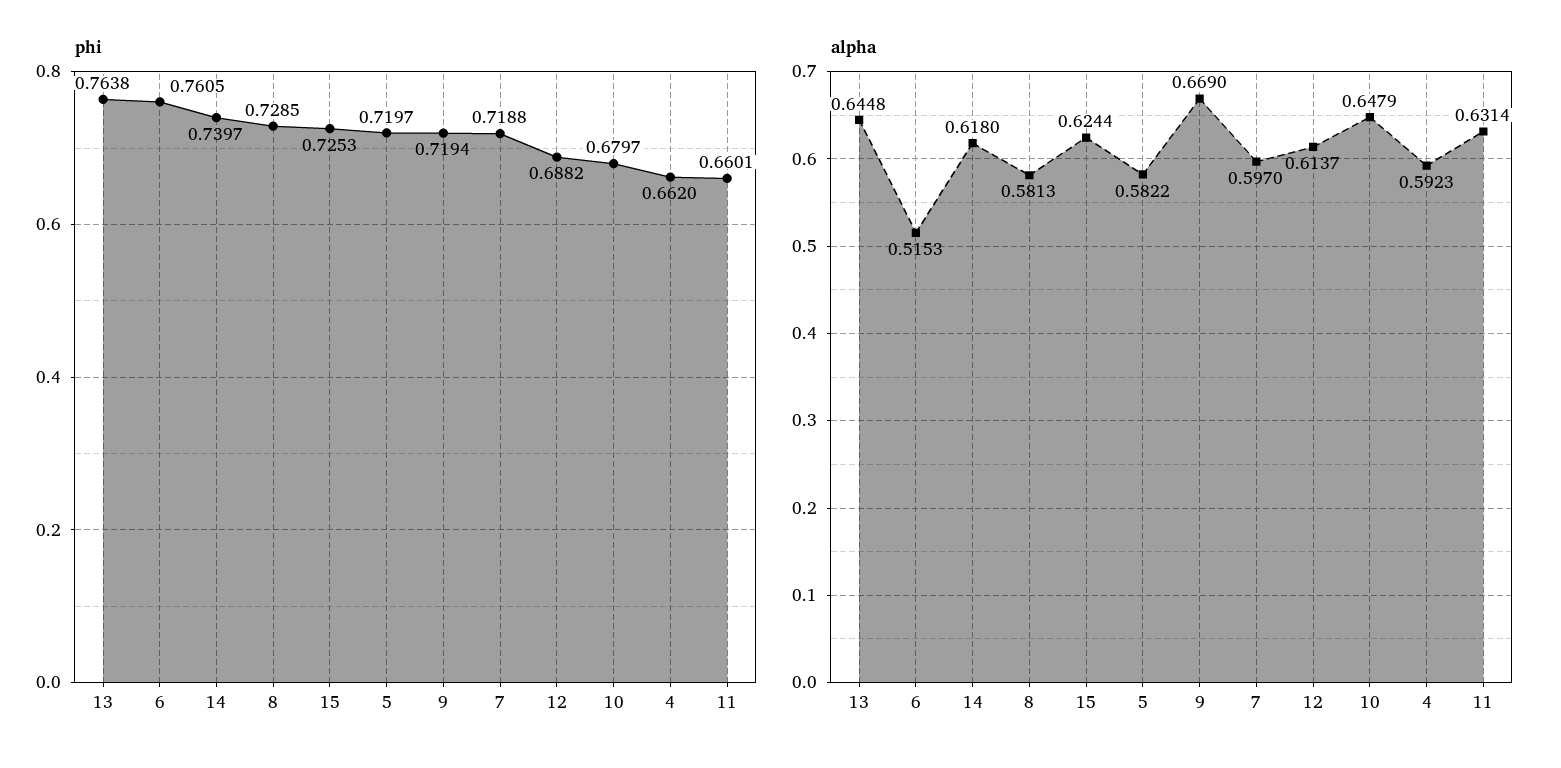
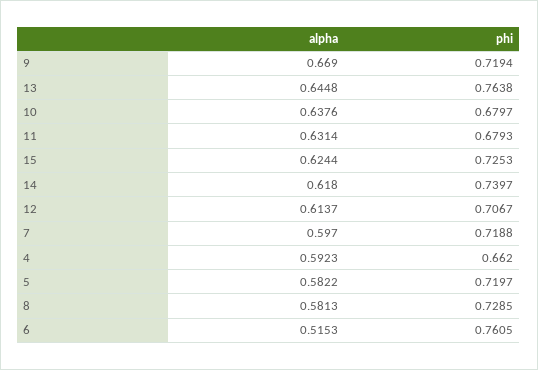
  {
    "phi": {
      "13": 0.7638,
      "6": 0.7605,
      "14": 0.7397,
      "8": 0.7285,
      "15": 0.7253,
      "5": 0.7197,
      "9": 0.7194,
      "7": 0.7188,
-     "12": 0.6882,
+     "12": 0.7067,
      "10": 0.6797,
      "4": 0.662,
-     "11": 0.6601
+     "11": 0.6793
    },
    "alpha": {
      "13": 0.6448,
      "6": 0.5153,
      "14": 0.618,
      "8": 0.5813,
      "15": 0.6244,
      "5": 0.5822,
      "9": 0.669,
      "7": 0.597,
      "12": 0.6137,
-     "10": 0.6479,
+     "10": 0.6376,
      "4": 0.5923,
      "11": 0.6314
    }
  }

